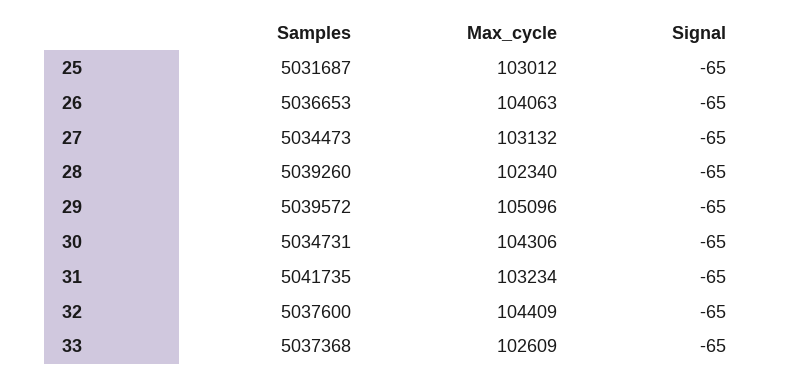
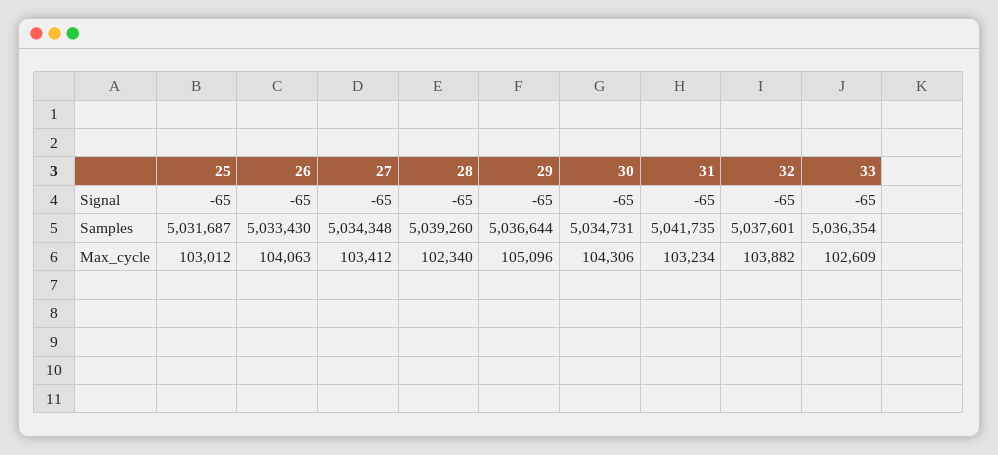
  {
    "Samples": {
      "25": 5031687,
-     "26": 5036653,
+     "26": 5033430,
-     "27": 5034473,
+     "27": 5034348,
      "28": 5039260,
-     "29": 5039572,
+     "29": 5036644,
      "30": 5034731,
      "31": 5041735,
-     "32": 5037600,
+     "32": 5037601,
-     "33": 5037368
+     "33": 5036354
    },
    "Max_cycle": {
      "25": 103012,
      "26": 104063,
-     "27": 103132,
+     "27": 103412,
      "28": 102340,
      "29": 105096,
      "30": 104306,
      "31": 103234,
-     "32": 104409,
+     "32": 103882,
      "33": 102609
    },
    "Signal": {
      "25": -65,
      "26": -65,
      "27": -65,
      "28": -65,
      "29": -65,
      "30": -65,
      "31": -65,
      "32": -65,
      "33": -65
    }
  }

